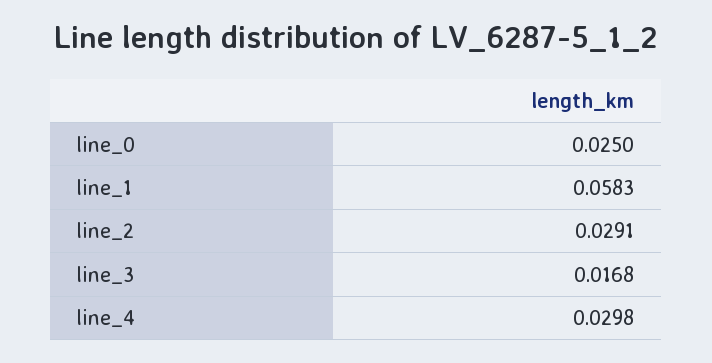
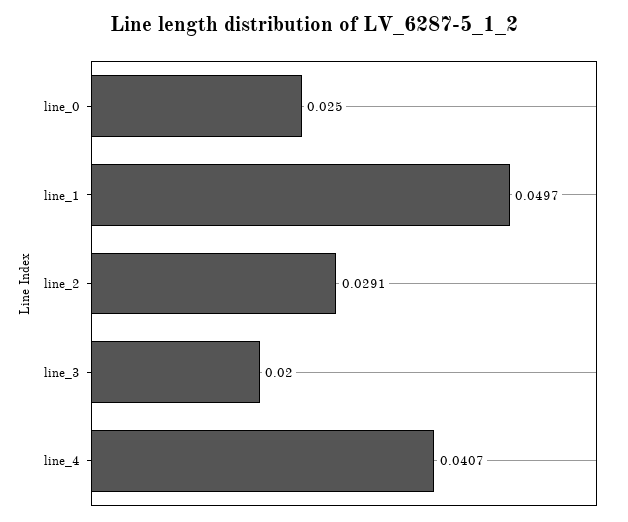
  {
    "line_0": 0.025,
-   "line_1": 0.0583,
+   "line_1": 0.0497,
    "line_2": 0.0291,
-   "line_3": 0.0168,
+   "line_3": 0.02,
-   "line_4": 0.0298
+   "line_4": 0.0407
  }

